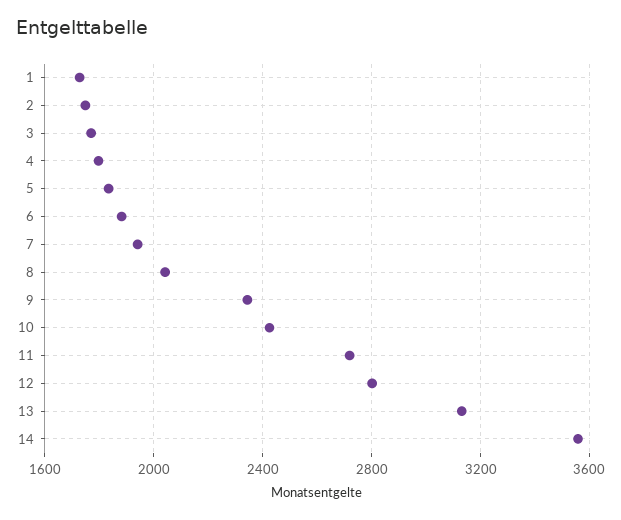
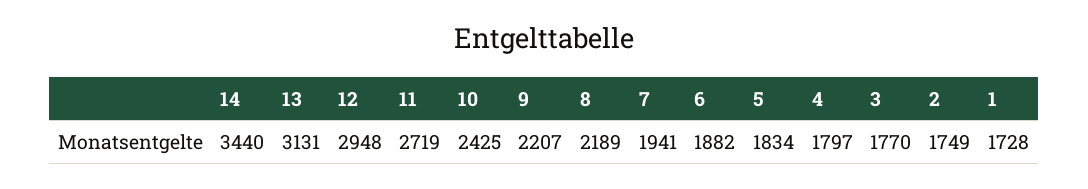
  {
    "1": 1728,
    "2": 1749,
    "3": 1770,
    "4": 1797,
    "5": 1834,
    "6": 1882,
    "7": 1941,
-   "8": 2050,
+   "8": 2189,
-   "9": 2350,
+   "9": 2207,
    "10": 2425,
    "11": 2719,
-   "12": 2800,
+   "12": 2948,
    "13": 3131,
-   "14": 3550
+   "14": 3440
  }

